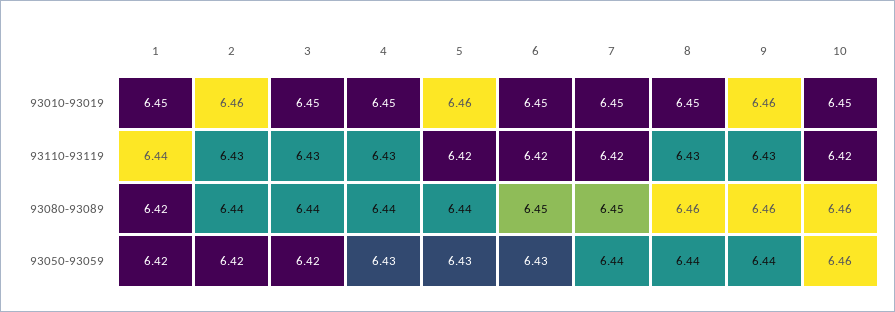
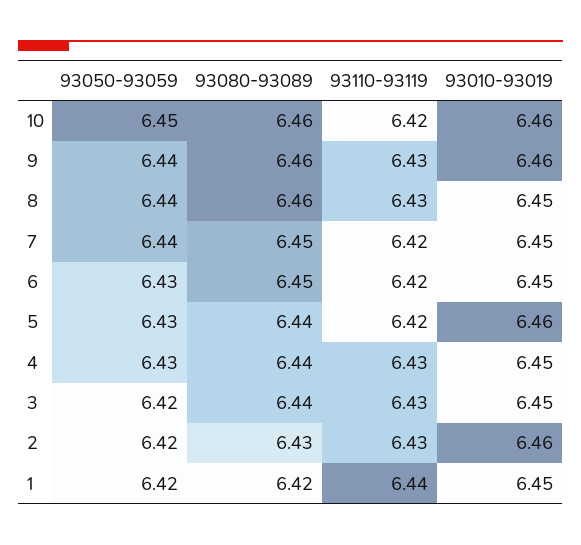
  {
    "1": {
      "93010-93019": 6.45,
      "93110-93119": 6.44,
      "93080-93089": 6.42,
      "93050-93059": 6.42
    },
    "2": {
      "93010-93019": 6.46,
      "93110-93119": 6.43,
-     "93080-93089": 6.44,
+     "93080-93089": 6.43,
      "93050-93059": 6.42
    },
    "3": {
      "93010-93019": 6.45,
      "93110-93119": 6.43,
      "93080-93089": 6.44,
      "93050-93059": 6.42
    },
    "4": {
      "93010-93019": 6.45,
      "93110-93119": 6.43,
      "93080-93089": 6.44,
      "93050-93059": 6.43
    },
    "5": {
      "93010-93019": 6.46,
      "93110-93119": 6.42,
      "93080-93089": 6.44,
      "93050-93059": 6.43
    },
    "6": {
      "93010-93019": 6.45,
      "93110-93119": 6.42,
      "93080-93089": 6.45,
      "93050-93059": 6.43
    },
    "7": {
      "93010-93019": 6.45,
      "93110-93119": 6.42,
      "93080-93089": 6.45,
      "93050-93059": 6.44
    },
    "8": {
      "93010-93019": 6.45,
      "93110-93119": 6.43,
      "93080-93089": 6.46,
      "93050-93059": 6.44
    },
    "9": {
      "93010-93019": 6.46,
      "93110-93119": 6.43,
      "93080-93089": 6.46,
      "93050-93059": 6.44
    },
    "10": {
-     "93010-93019": 6.45,
+     "93010-93019": 6.46,
      "93110-93119": 6.42,
      "93080-93089": 6.46,
-     "93050-93059": 6.46
+     "93050-93059": 6.45
    }
  }

